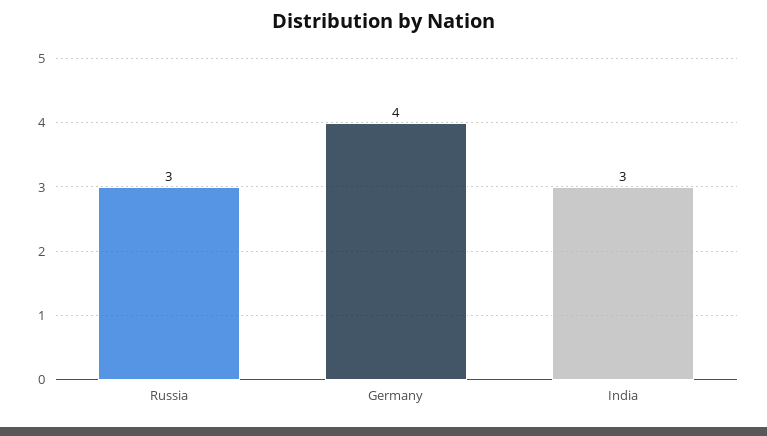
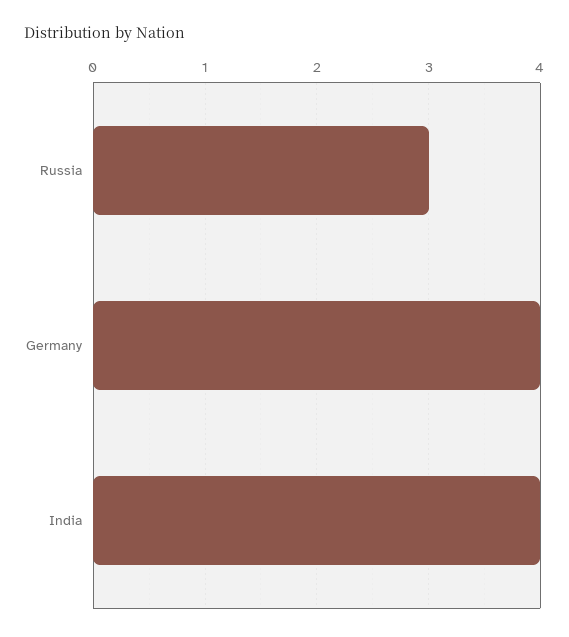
  {
    "Russia": 3,
    "Germany": 4,
-   "India": 3
+   "India": 4
  }

